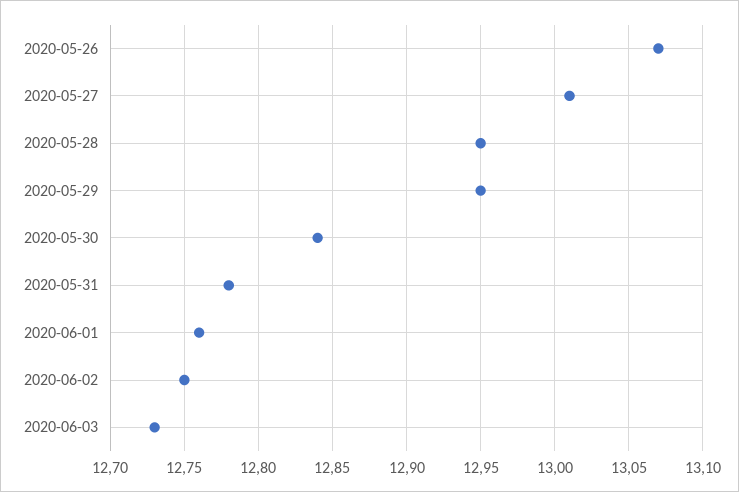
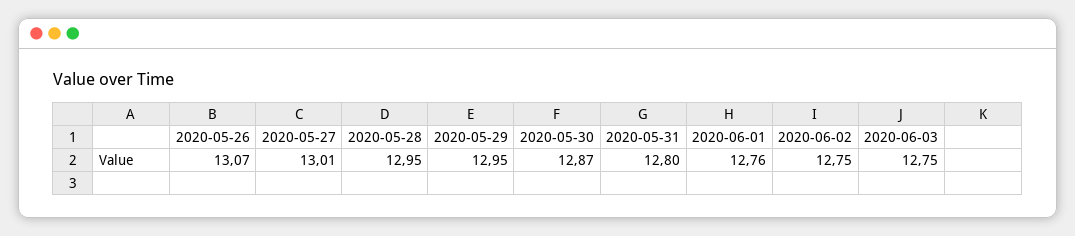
  {
    "2020-05-26": 13.07,
    "2020-05-27": 13.01,
    "2020-05-28": 12.95,
    "2020-05-29": 12.95,
-   "2020-05-30": 12.84,
+   "2020-05-30": 12.87,
-   "2020-05-31": 12.78,
+   "2020-05-31": 12.8,
    "2020-06-01": 12.76,
    "2020-06-02": 12.75,
-   "2020-06-03": 12.73
+   "2020-06-03": 12.75
  }

